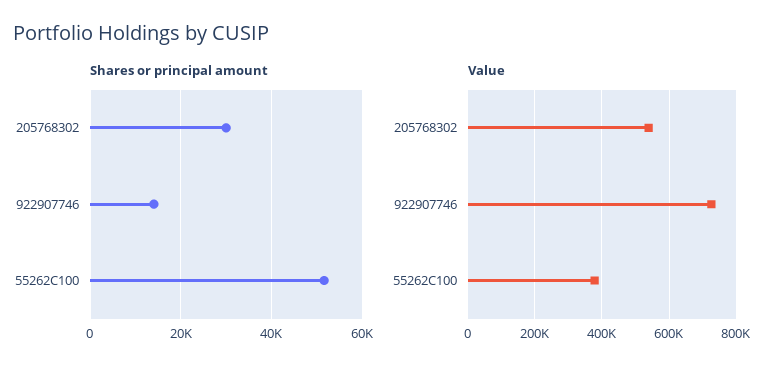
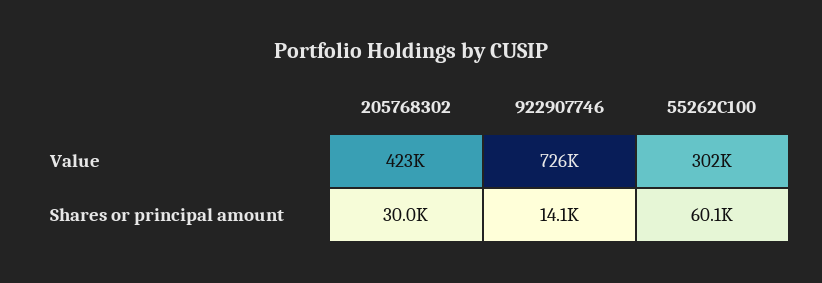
  {
    "Shares or principal amount": {
      "205768302": 30000,
      "922907746": 14100,
-     "55262C100": 52000
+     "55262C100": 60100
    },
    "Value": {
-     "205768302": 540000,
+     "205768302": 423000,
      "922907746": 726000,
-     "55262C100": 380000
+     "55262C100": 302000
    }
  }

